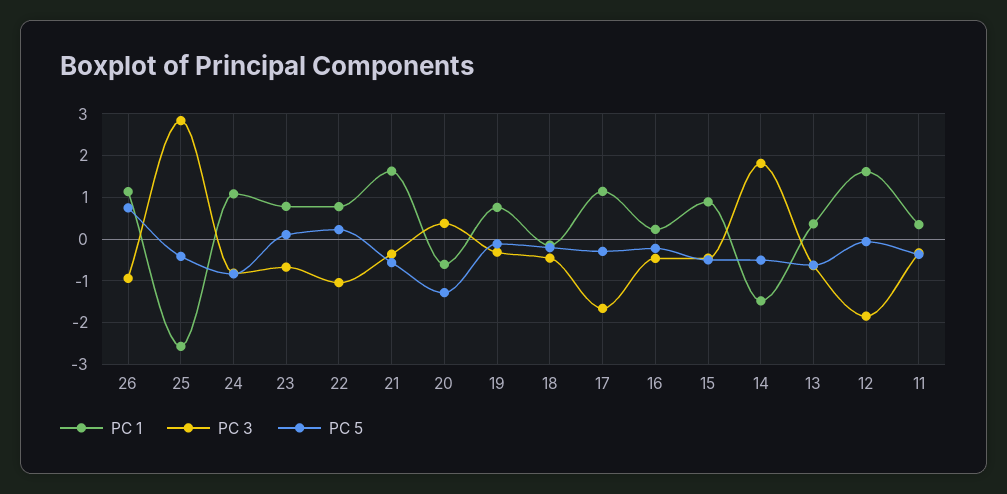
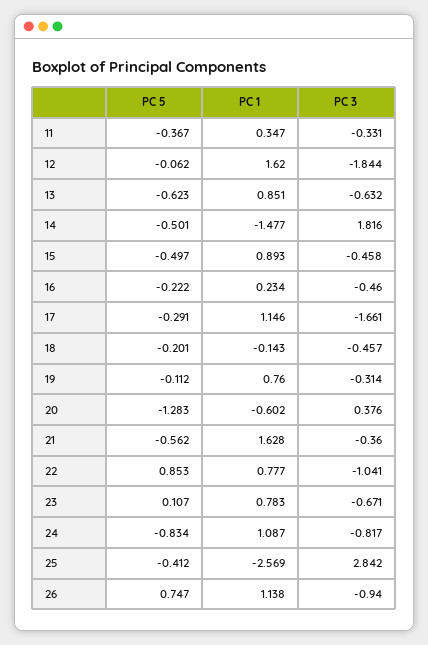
  {
    "PC 1": {
      "26": 1.138,
      "25": -2.569,
      "24": 1.087,
      "23": 0.783,
      "22": 0.777,
      "21": 1.628,
      "20": -0.602,
      "19": 0.76,
      "18": -0.143,
      "17": 1.146,
      "16": 0.234,
      "15": 0.893,
      "14": -1.477,
-     "13": 0.4,
+     "13": 0.851,
      "12": 1.62,
      "11": 0.347
    },
    "PC 3": {
      "26": -0.94,
      "25": 2.842,
      "24": -0.817,
      "23": -0.671,
      "22": -1.041,
      "21": -0.36,
      "20": 0.376,
      "19": -0.314,
      "18": -0.457,
      "17": -1.661,
      "16": -0.46,
      "15": -0.458,
      "14": 1.816,
      "13": -0.632,
      "12": -1.844,
      "11": -0.331
    },
    "PC 5": {
      "26": 0.747,
      "25": -0.412,
      "24": -0.834,
      "23": 0.107,
-     "22": 0.2,
+     "22": 0.853,
      "21": -0.562,
      "20": -1.283,
      "19": -0.112,
      "18": -0.201,
      "17": -0.291,
      "16": -0.222,
      "15": -0.497,
      "14": -0.501,
      "13": -0.623,
      "12": -0.062,
      "11": -0.367
    }
  }

